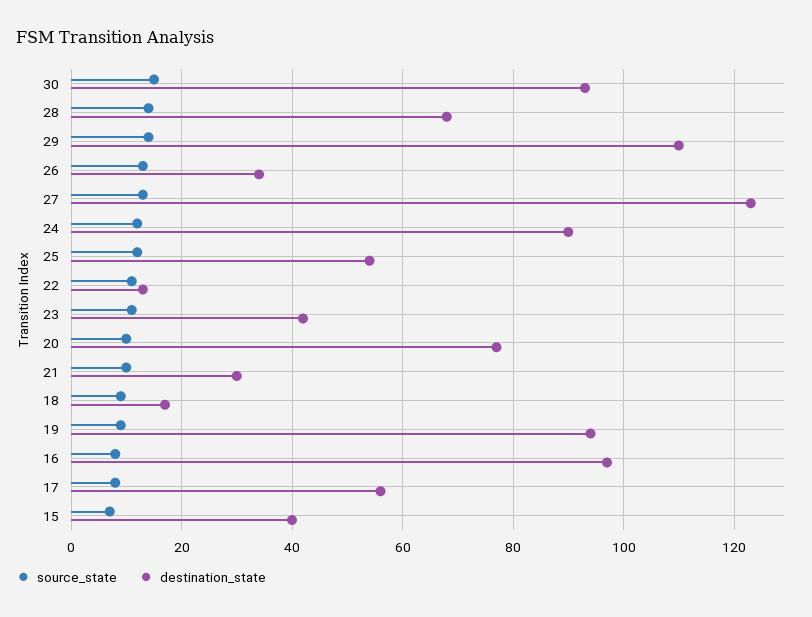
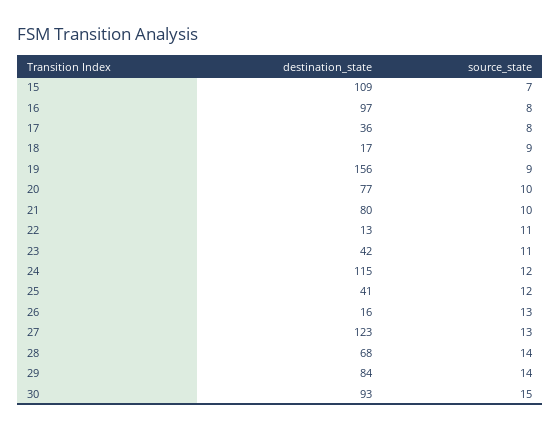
  {
    "source_state": {
      "30": 15,
      "28": 14,
      "29": 14,
      "26": 13,
      "27": 13,
      "24": 12,
      "25": 12,
      "22": 11,
      "23": 11,
      "20": 10,
      "21": 10,
      "18": 9,
      "19": 9,
      "16": 8,
      "17": 8,
      "15": 7
    },
    "destination_state": {
      "30": 93,
      "28": 68,
-     "29": 110,
+     "29": 84,
-     "26": 35,
+     "26": 16,
      "27": 123,
-     "24": 90,
+     "24": 115,
-     "25": 55,
+     "25": 41,
      "22": 13,
      "23": 42,
      "20": 77,
-     "21": 30,
+     "21": 80,
      "18": 17,
-     "19": 95,
+     "19": 156,
      "16": 97,
-     "17": 55,
+     "17": 36,
-     "15": 40
+     "15": 109
    }
  }

